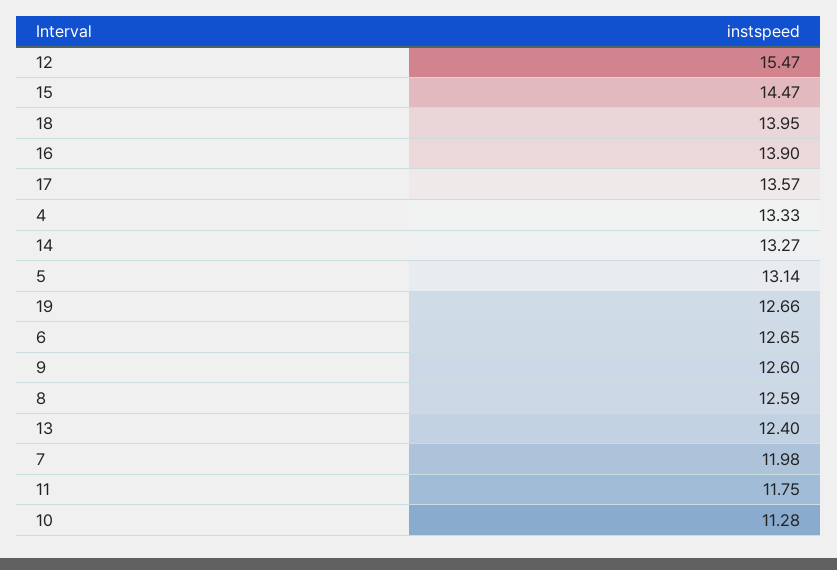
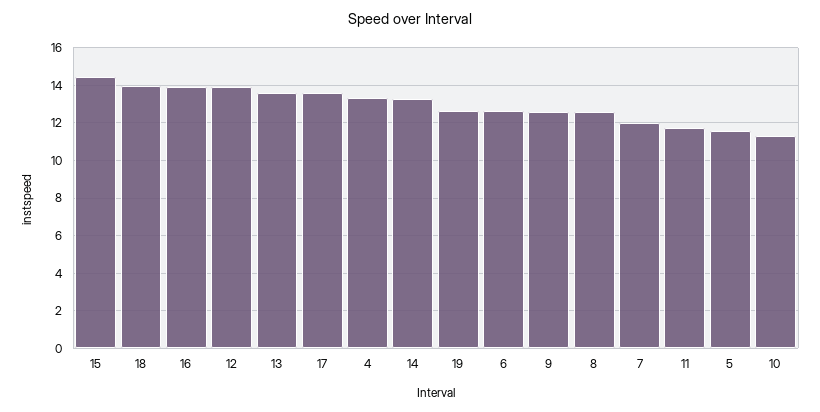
  {
-   "12": 15.47,
+   "12": 14,
    "15": 14.47,
    "18": 13.95,
    "16": 13.9,
    "17": 13.57,
    "4": 13.33,
    "14": 13.27,
-   "5": 13.14,
+   "5": 11.5,
    "19": 12.66,
    "6": 12.65,
    "9": 12.6,
    "8": 12.59,
-   "13": 12.4,
+   "13": 13.5,
    "7": 11.98,
    "11": 11.75,
    "10": 11.28
  }

